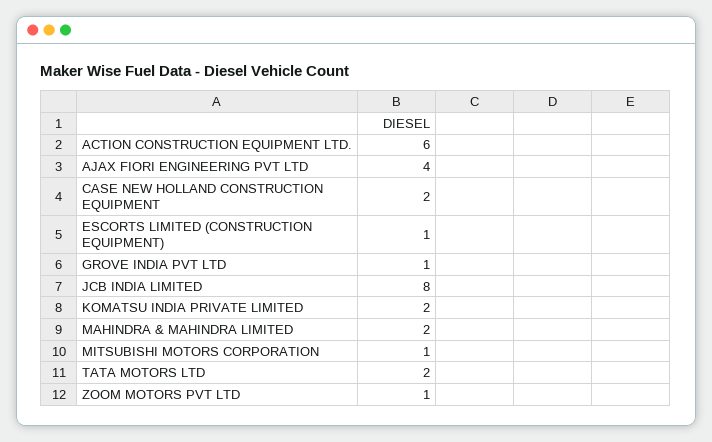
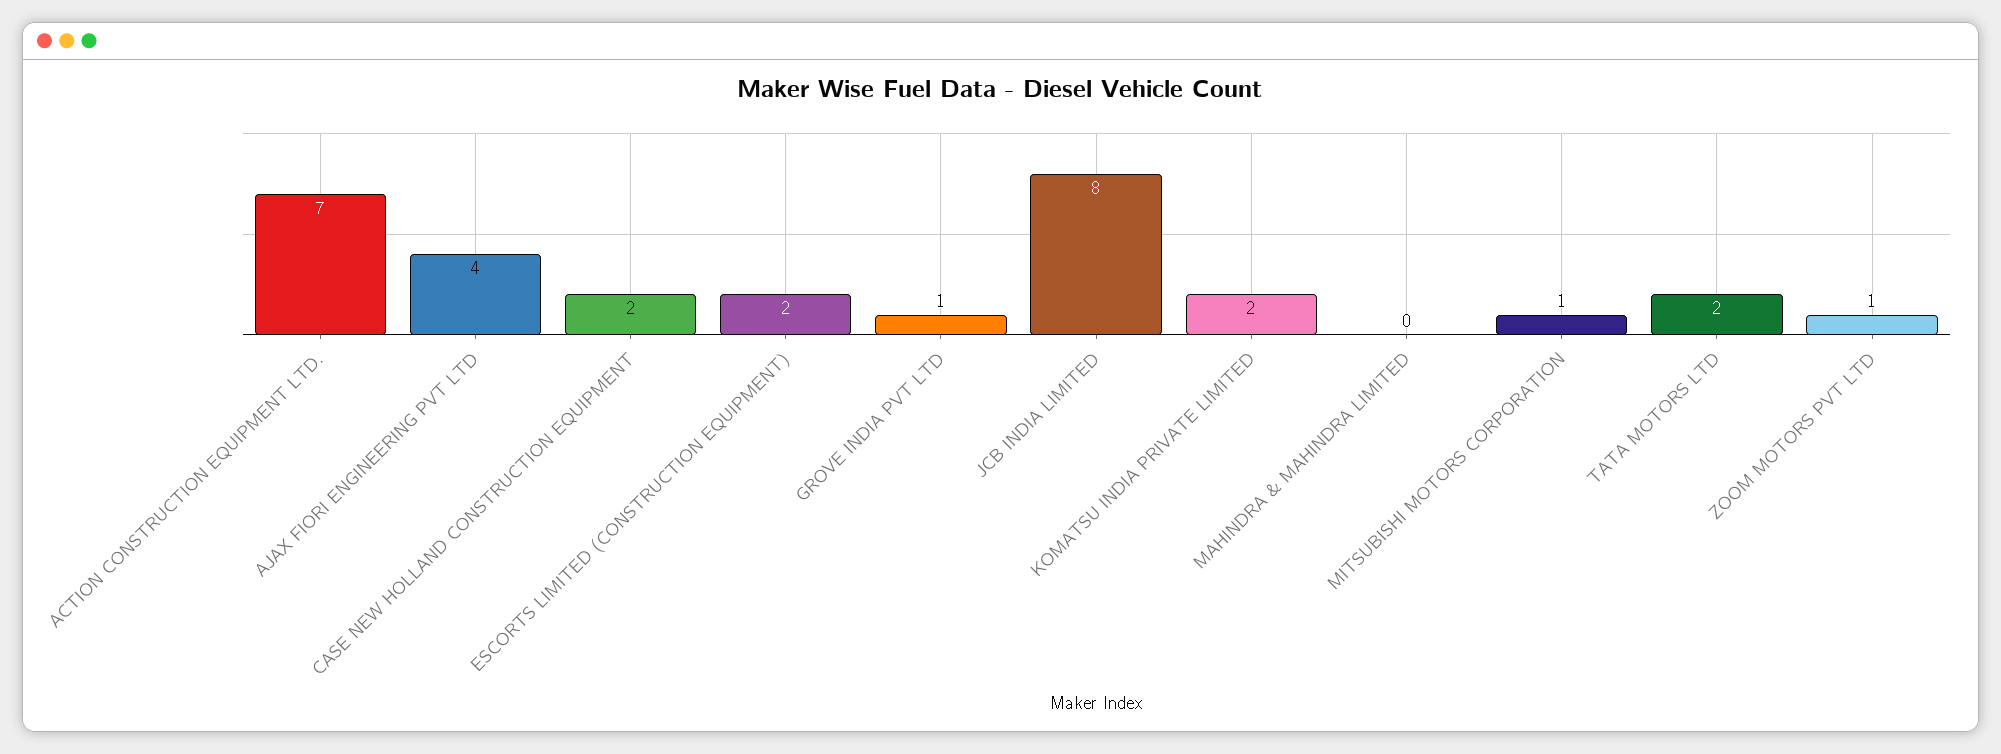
  {
-   "ACTION CONSTRUCTION EQUIPMENT LTD.": 6,
+   "ACTION CONSTRUCTION EQUIPMENT LTD.": 7,
    "AJAX FIORI ENGINEERING PVT LTD": 4,
    "CASE NEW HOLLAND CONSTRUCTION EQUIPMENT": 2,
-   "ESCORTS LIMITED (CONSTRUCTION EQUIPMENT)": 1,
+   "ESCORTS LIMITED (CONSTRUCTION EQUIPMENT)": 2,
    "GROVE INDIA PVT LTD": 1,
    "JCB INDIA LIMITED": 8,
    "KOMATSU INDIA PRIVATE LIMITED": 2,
-   "MAHINDRA & MAHINDRA LIMITED": 2,
+   "MAHINDRA & MAHINDRA LIMITED": 0,
    "MITSUBISHI MOTORS CORPORATION": 1,
    "TATA MOTORS LTD": 2,
    "ZOOM MOTORS PVT LTD": 1
  }

